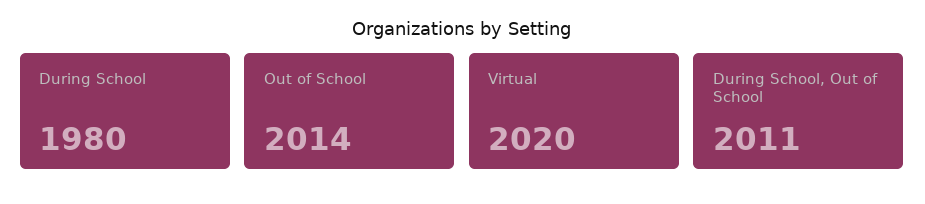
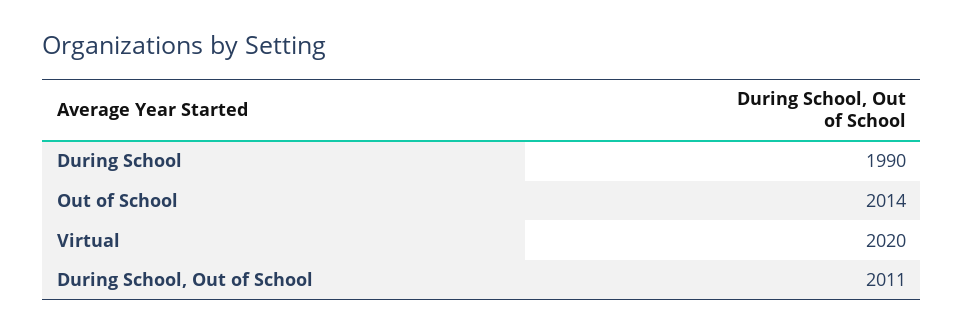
  {
-   "During School": 1980,
+   "During School": 1990,
    "Out of School": 2014,
    "Virtual": 2020,
    "During School, Out of School": 2011
  }

